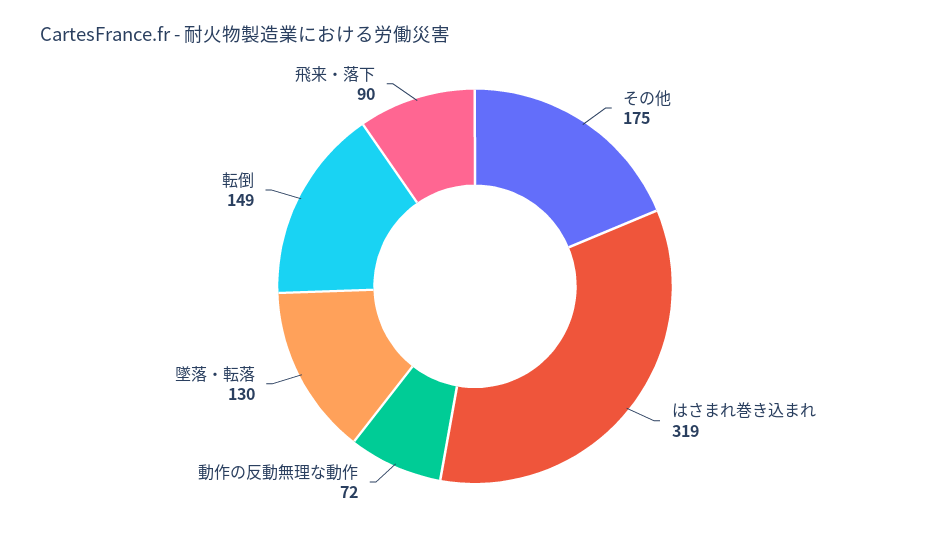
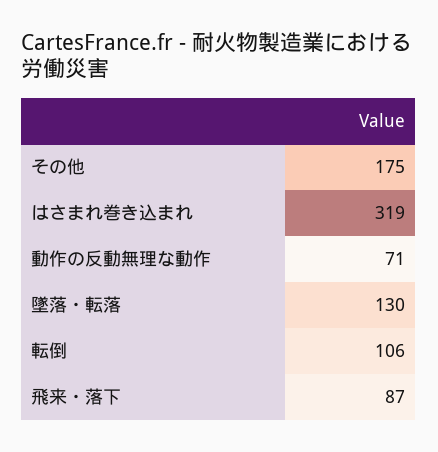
  {
    "その他": 175,
    "はさまれ巻き込まれ": 319,
-   "動作の反動無理な動作": 72,
+   "動作の反動無理な動作": 71,
    "墜落・転落": 130,
-   "転倒": 149,
+   "転倒": 106,
-   "飛来・落下": 90
+   "飛来・落下": 87
  }

